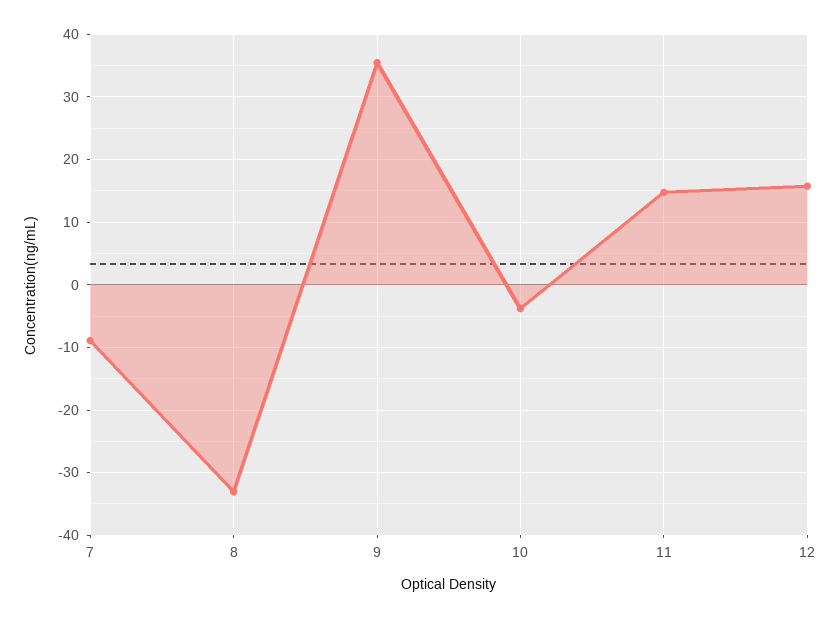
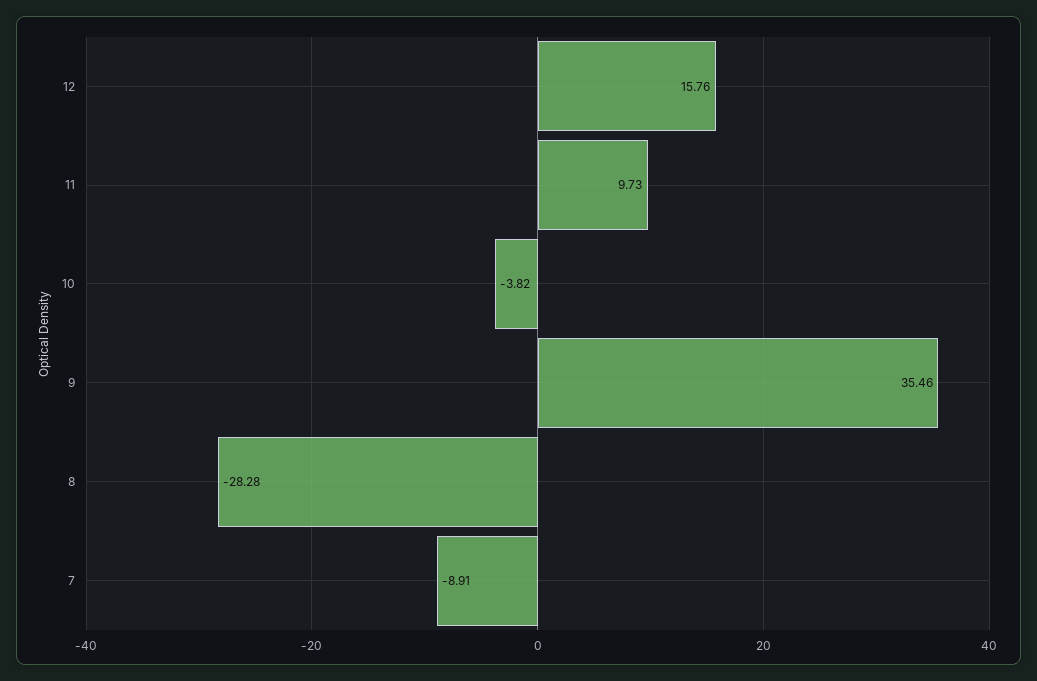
  {
    "7": -8.91,
-   "8": -33,
+   "8": -28.28,
    "9": 35.46,
    "10": -3.82,
-   "11": 15,
+   "11": 9.73,
    "12": 15.76
  }

